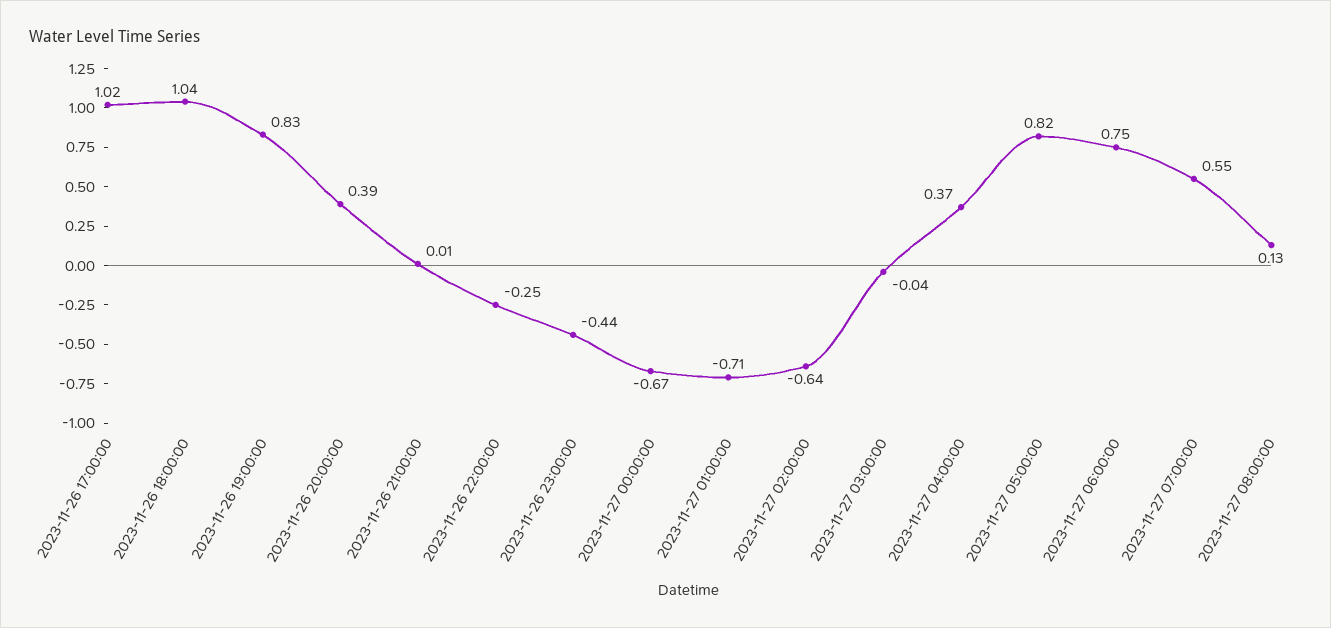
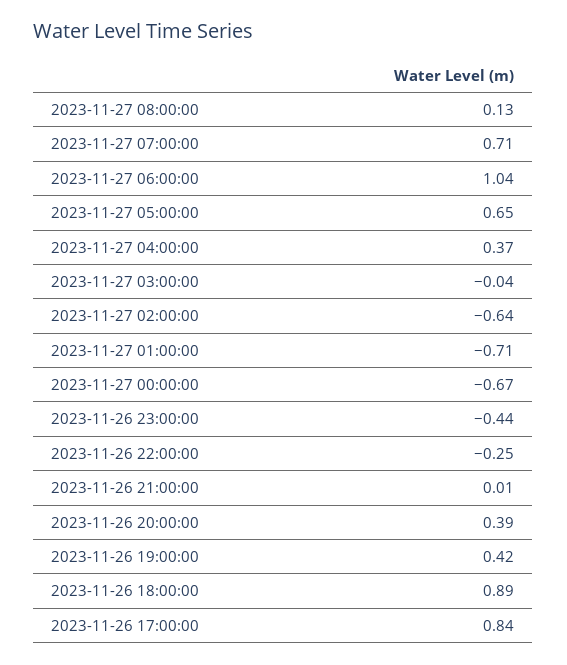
  {
-   "2023-11-26 17:00:00": 1.02,
+   "2023-11-26 17:00:00": 0.84,
-   "2023-11-26 18:00:00": 1.04,
+   "2023-11-26 18:00:00": 0.89,
-   "2023-11-26 19:00:00": 0.83,
+   "2023-11-26 19:00:00": 0.42,
    "2023-11-26 20:00:00": 0.39,
    "2023-11-26 21:00:00": 0.01,
    "2023-11-26 22:00:00": -0.25,
    "2023-11-26 23:00:00": -0.44,
    "2023-11-27 00:00:00": -0.67,
    "2023-11-27 01:00:00": -0.71,
    "2023-11-27 02:00:00": -0.64,
    "2023-11-27 03:00:00": -0.04,
    "2023-11-27 04:00:00": 0.37,
-   "2023-11-27 05:00:00": 0.82,
+   "2023-11-27 05:00:00": 0.65,
-   "2023-11-27 06:00:00": 0.75,
+   "2023-11-27 06:00:00": 1.04,
-   "2023-11-27 07:00:00": 0.55,
+   "2023-11-27 07:00:00": 0.71,
    "2023-11-27 08:00:00": 0.13
  }

